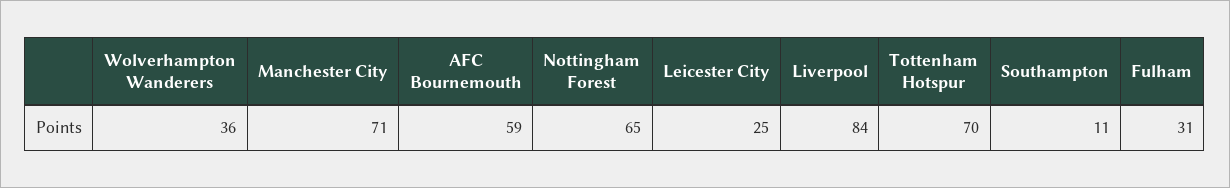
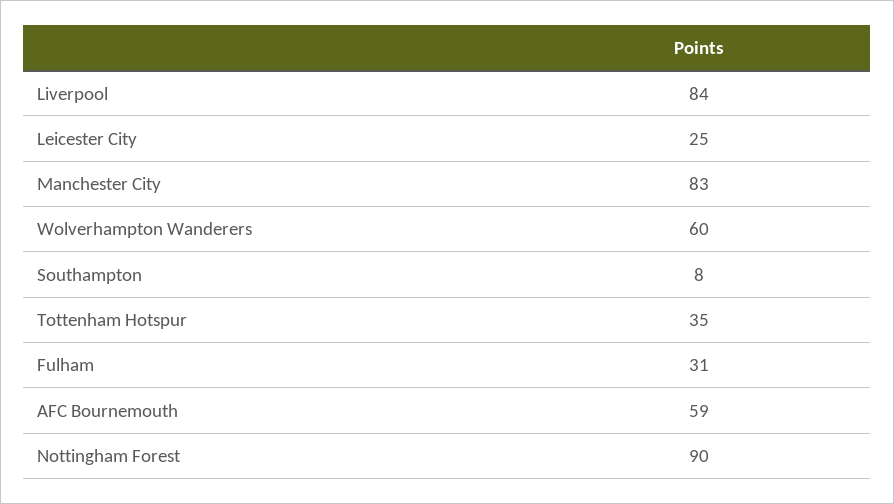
  {
-   "Wolverhampton Wanderers": 36,
+   "Wolverhampton Wanderers": 60,
-   "Manchester City": 71,
+   "Manchester City": 83,
    "AFC Bournemouth": 59,
-   "Nottingham Forest": 65,
+   "Nottingham Forest": 90,
    "Leicester City": 25,
    "Liverpool": 84,
-   "Tottenham Hotspur": 70,
+   "Tottenham Hotspur": 35,
-   "Southampton": 11,
+   "Southampton": 8,
    "Fulham": 31
  }

